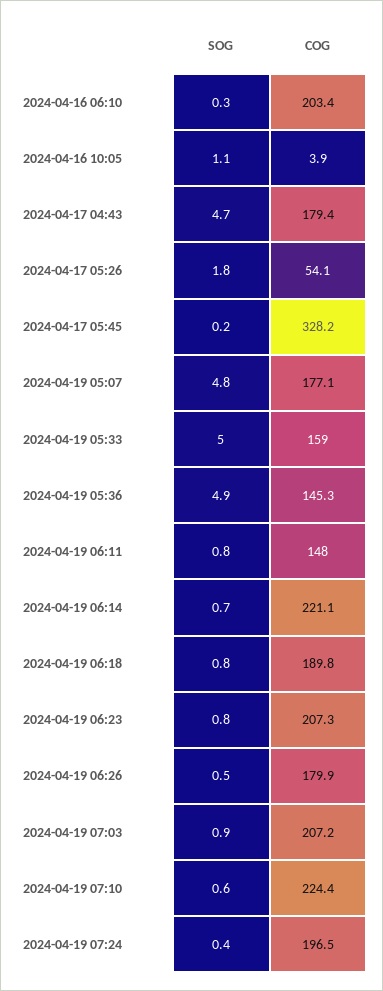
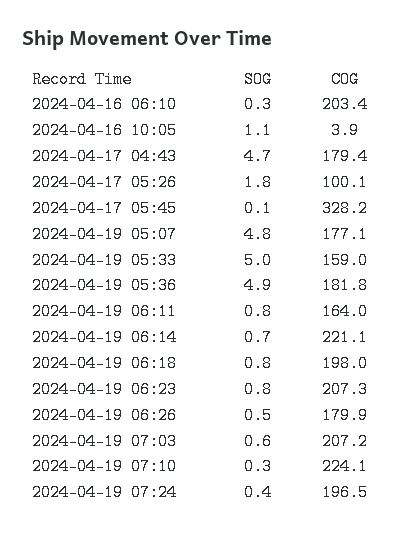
  {
    "SOG": {
      "2024-04-16 06:10": 0.3,
      "2024-04-16 10:05": 1.1,
      "2024-04-17 04:43": 4.7,
      "2024-04-17 05:26": 1.8,
-     "2024-04-17 05:45": 0.2,
+     "2024-04-17 05:45": 0.1,
      "2024-04-19 05:07": 4.8,
      "2024-04-19 05:33": 5,
      "2024-04-19 05:36": 4.9,
      "2024-04-19 06:11": 0.8,
      "2024-04-19 06:14": 0.7,
      "2024-04-19 06:18": 0.8,
      "2024-04-19 06:23": 0.8,
      "2024-04-19 06:26": 0.5,
-     "2024-04-19 07:03": 0.9,
+     "2024-04-19 07:03": 0.6,
-     "2024-04-19 07:10": 0.6,
+     "2024-04-19 07:10": 0.3,
      "2024-04-19 07:24": 0.4
    },
    "COG": {
      "2024-04-16 06:10": 203.4,
      "2024-04-16 10:05": 3.9,
      "2024-04-17 04:43": 179.4,
-     "2024-04-17 05:26": 54.1,
+     "2024-04-17 05:26": 100.1,
      "2024-04-17 05:45": 328.2,
      "2024-04-19 05:07": 177.1,
      "2024-04-19 05:33": 159,
-     "2024-04-19 05:36": 145.3,
+     "2024-04-19 05:36": 181.8,
-     "2024-04-19 06:11": 148,
+     "2024-04-19 06:11": 164,
      "2024-04-19 06:14": 221.1,
-     "2024-04-19 06:18": 189.8,
+     "2024-04-19 06:18": 198,
      "2024-04-19 06:23": 207.3,
      "2024-04-19 06:26": 179.9,
      "2024-04-19 07:03": 207.2,
-     "2024-04-19 07:10": 224.4,
+     "2024-04-19 07:10": 224.1,
      "2024-04-19 07:24": 196.5
    }
  }

